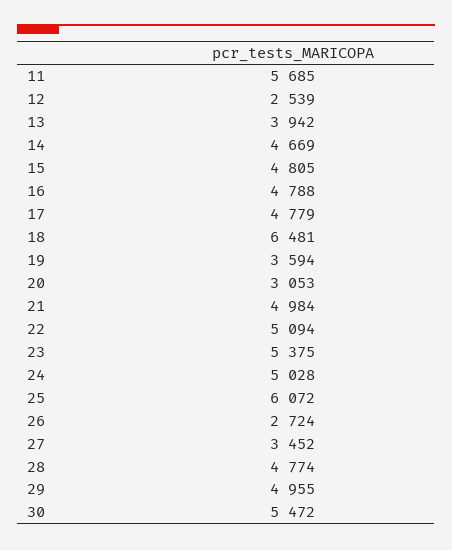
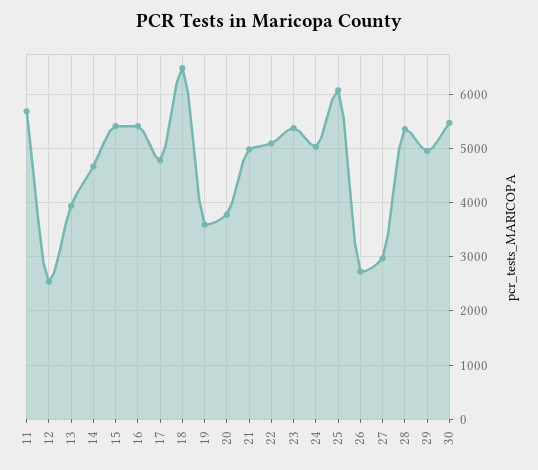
  {
    "11": 5685,
    "12": 2539,
    "13": 3942,
    "14": 4669,
-   "15": 4805,
+   "15": 5400,
-   "16": 4788,
+   "16": 5400,
    "17": 4779,
    "18": 6481,
    "19": 3594,
-   "20": 3053,
+   "20": 3800,
    "21": 4984,
    "22": 5094,
    "23": 5375,
    "24": 5028,
    "25": 6072,
    "26": 2724,
-   "27": 3452,
+   "27": 3000,
-   "28": 4774,
+   "28": 5400,
    "29": 4955,
    "30": 5472
  }

